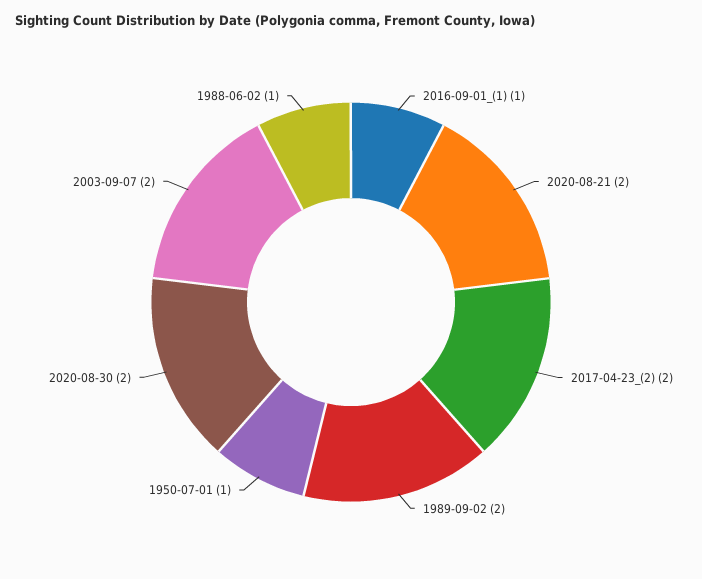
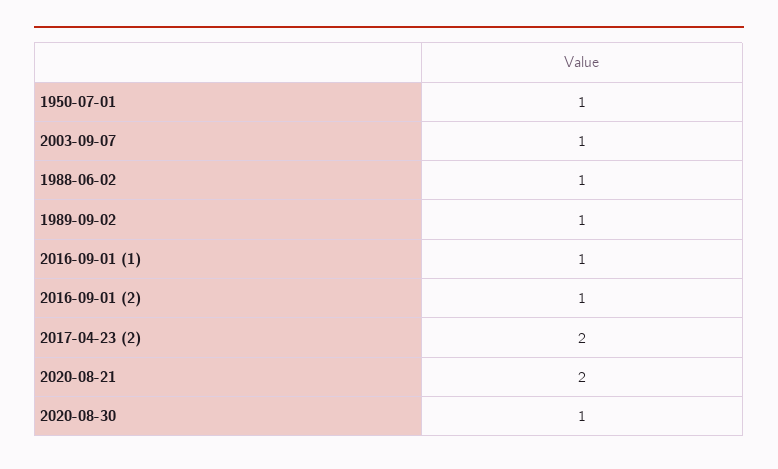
  {
    "2016-09-01_(1)": 1,
    "2020-08-21": 2,
    "2017-04-23_(2)": 2,
-   "1989-09-02": 2,
+   "1989-09-02": 1,
    "1950-07-01": 1,
-   "2020-08-30": 2,
+   "2020-08-30": 1,
-   "2003-09-07": 2,
+   "2003-09-07": 1,
-   "1988-06-02": 1
+   "1988-06-02": 1,
+   "2016-09-01 (2)": 1
  }

